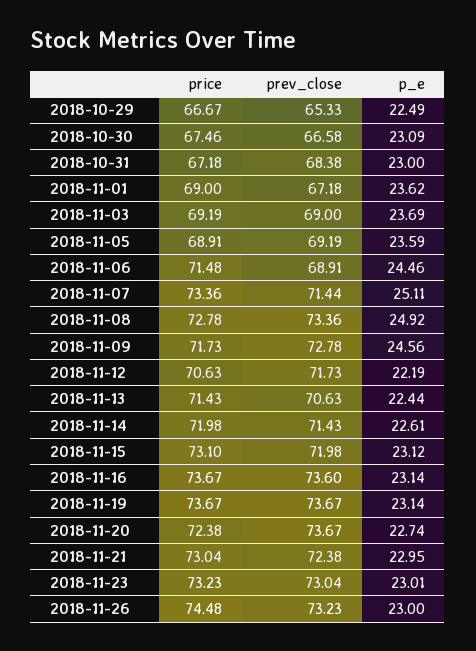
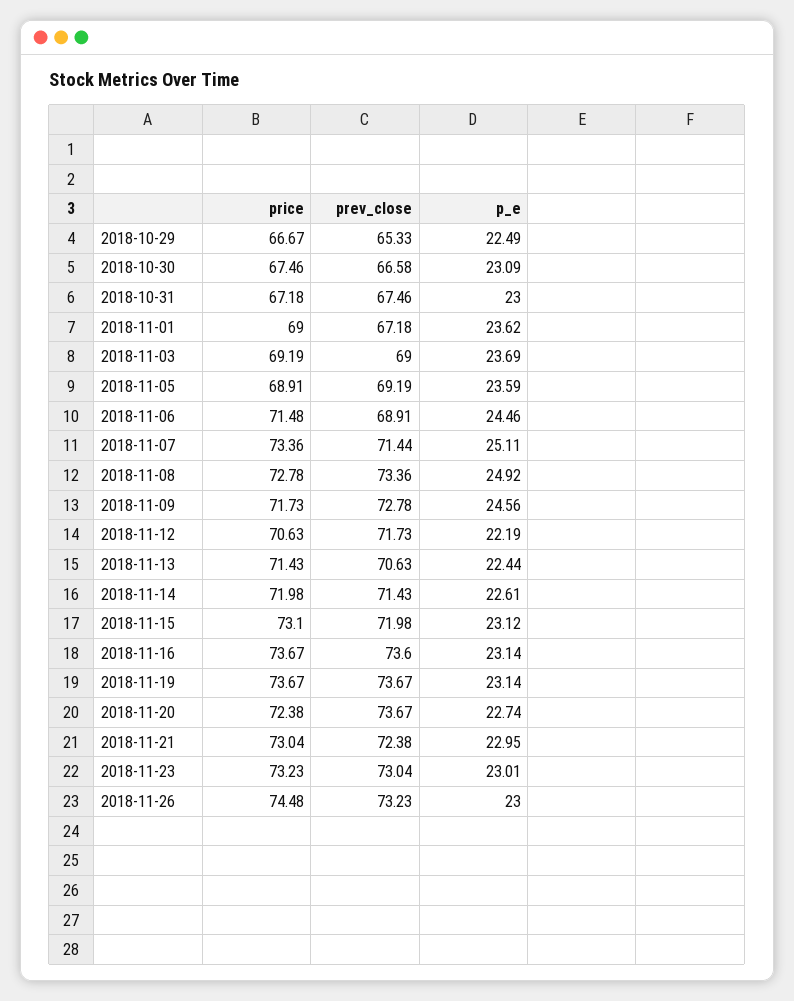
  {
    "price": {
      "2018-10-29": 66.67,
      "2018-10-30": 67.46,
      "2018-10-31": 67.18,
      "2018-11-01": 69,
      "2018-11-03": 69.19,
      "2018-11-05": 68.91,
      "2018-11-06": 71.48,
      "2018-11-07": 73.36,
      "2018-11-08": 72.78,
      "2018-11-09": 71.73,
      "2018-11-12": 70.63,
      "2018-11-13": 71.43,
      "2018-11-14": 71.98,
      "2018-11-15": 73.1,
      "2018-11-16": 73.67,
      "2018-11-19": 73.67,
      "2018-11-20": 72.38,
      "2018-11-21": 73.04,
      "2018-11-23": 73.23,
      "2018-11-26": 74.48
    },
    "prev_close": {
      "2018-10-29": 65.33,
      "2018-10-30": 66.58,
-     "2018-10-31": 68.38,
+     "2018-10-31": 67.46,
      "2018-11-01": 67.18,
      "2018-11-03": 69,
      "2018-11-05": 69.19,
      "2018-11-06": 68.91,
      "2018-11-07": 71.44,
      "2018-11-08": 73.36,
      "2018-11-09": 72.78,
      "2018-11-12": 71.73,
      "2018-11-13": 70.63,
      "2018-11-14": 71.43,
      "2018-11-15": 71.98,
      "2018-11-16": 73.6,
      "2018-11-19": 73.67,
      "2018-11-20": 73.67,
      "2018-11-21": 72.38,
      "2018-11-23": 73.04,
      "2018-11-26": 73.23
    },
    "p_e": {
      "2018-10-29": 22.49,
      "2018-10-30": 23.09,
      "2018-10-31": 23,
      "2018-11-01": 23.62,
      "2018-11-03": 23.69,
      "2018-11-05": 23.59,
      "2018-11-06": 24.46,
      "2018-11-07": 25.11,
      "2018-11-08": 24.92,
      "2018-11-09": 24.56,
      "2018-11-12": 22.19,
      "2018-11-13": 22.44,
      "2018-11-14": 22.61,
      "2018-11-15": 23.12,
      "2018-11-16": 23.14,
      "2018-11-19": 23.14,
      "2018-11-20": 22.74,
      "2018-11-21": 22.95,
      "2018-11-23": 23.01,
      "2018-11-26": 23
    }
  }

